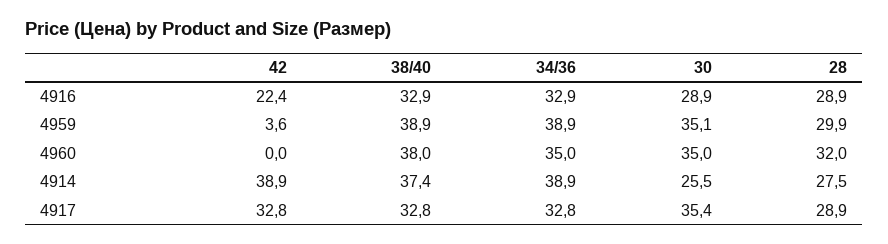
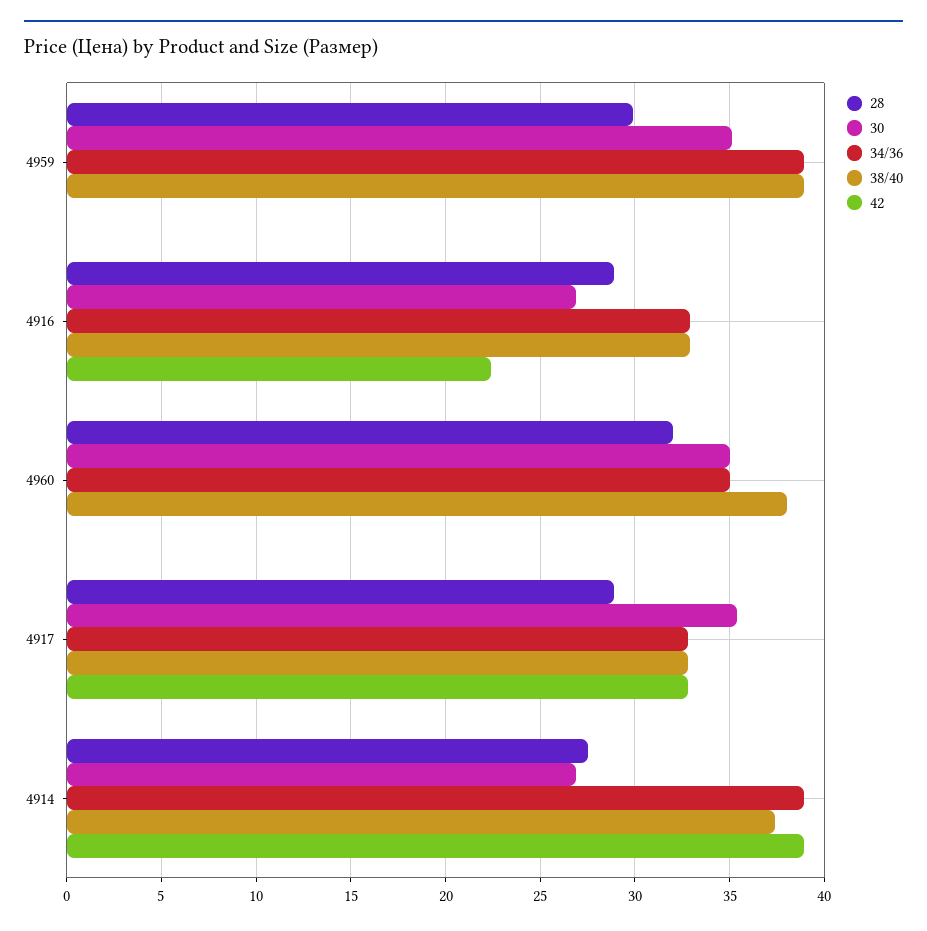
  {
    "42": {
      "4916": 22.4,
-     "4959": 3.6,
+     "4959": 0,
      "4960": 0,
      "4914": 38.9,
      "4917": 32.8
    },
    "38/40": {
      "4916": 32.9,
      "4959": 38.9,
      "4960": 38,
      "4914": 37.4,
      "4917": 32.8
    },
    "34/36": {
      "4916": 32.9,
      "4959": 38.9,
      "4960": 35,
      "4914": 38.9,
      "4917": 32.8
    },
    "30": {
-     "4916": 28.9,
+     "4916": 27,
      "4959": 35.1,
      "4960": 35,
-     "4914": 25.5,
+     "4914": 27,
      "4917": 35.4
    },
    "28": {
      "4916": 28.9,
      "4959": 29.9,
      "4960": 32,
      "4914": 27.5,
      "4917": 28.9
    }
  }

